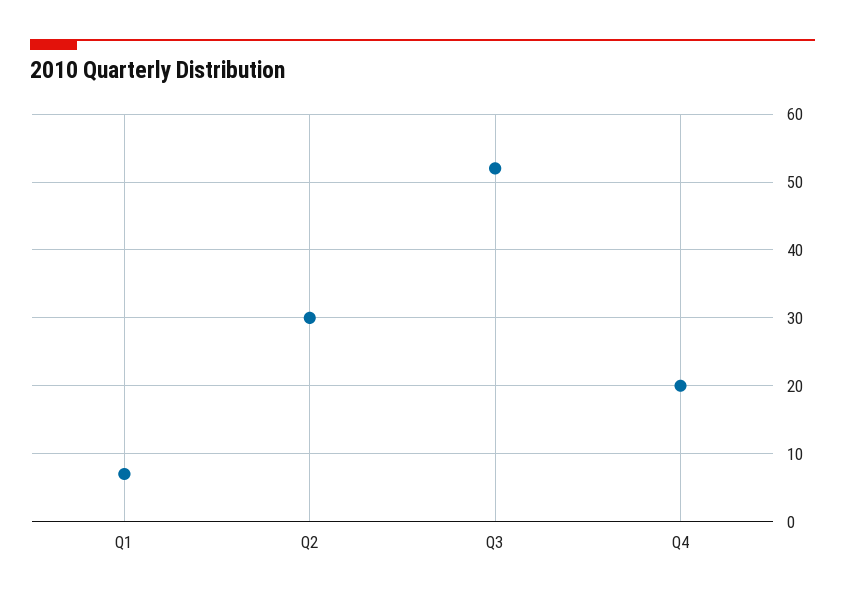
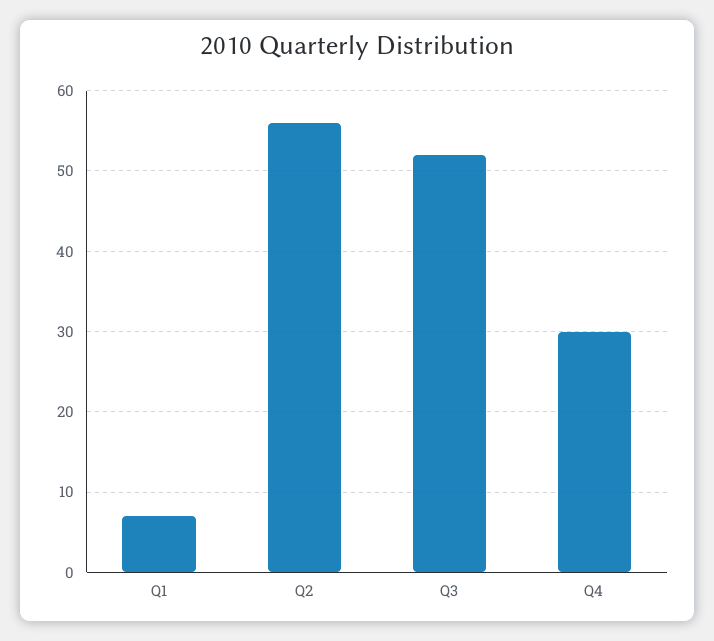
  {
    "Q1": 7,
-   "Q2": 30,
+   "Q2": 56,
    "Q3": 52,
-   "Q4": 20
+   "Q4": 30
  }

